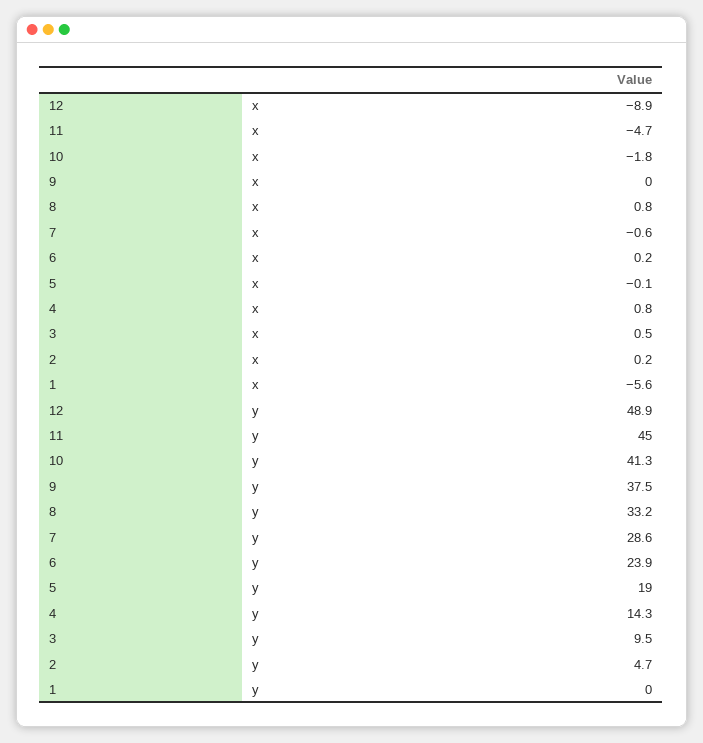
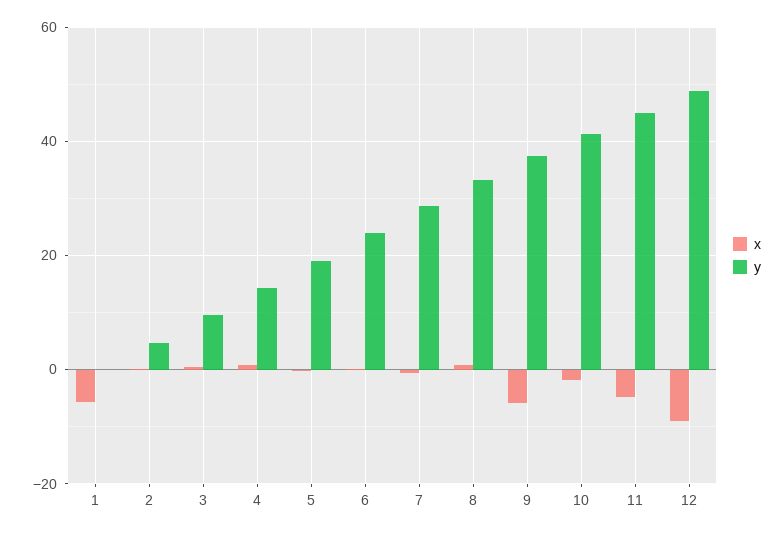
  {
    "x": {
      "12": -8.9,
      "11": -4.7,
      "10": -1.8,
-     "9": 0,
+     "9": -6,
      "8": 0.8,
      "7": -0.6,
      "6": 0.2,
      "5": -0.1,
      "4": 0.8,
      "3": 0.5,
      "2": 0.2,
      "1": -5.6
    },
    "y": {
      "12": 48.9,
      "11": 45,
      "10": 41.3,
      "9": 37.5,
      "8": 33.2,
      "7": 28.6,
      "6": 23.9,
      "5": 19,
      "4": 14.3,
      "3": 9.5,
      "2": 4.7,
      "1": 0
    }
  }

